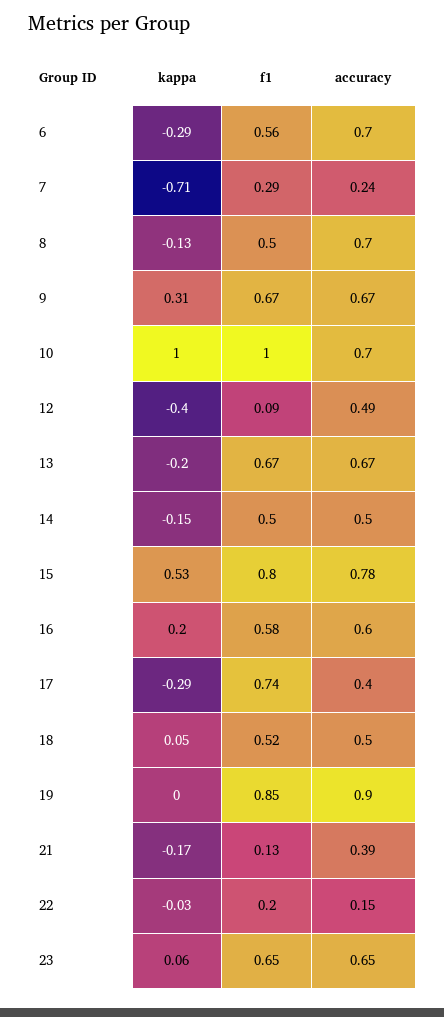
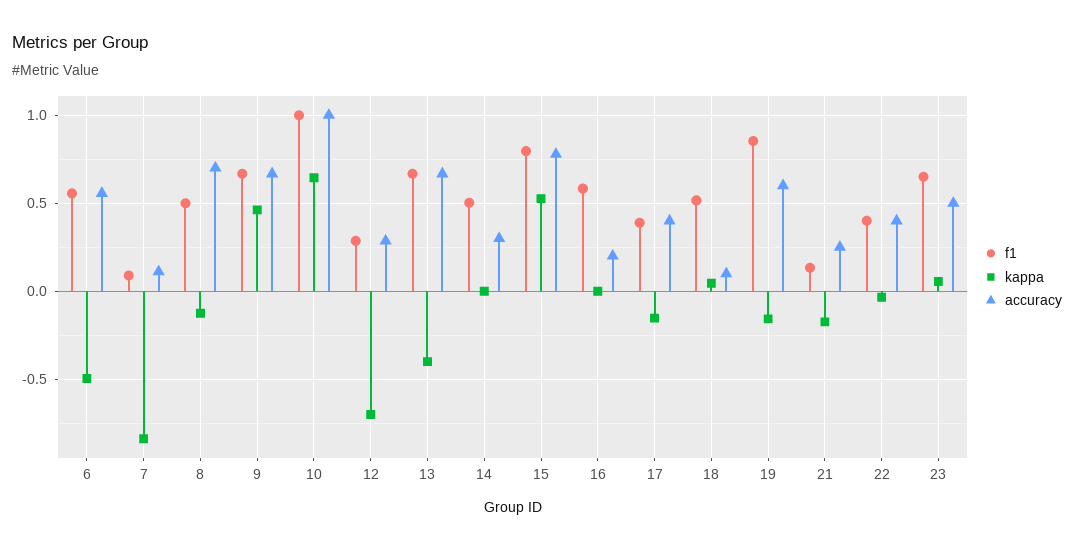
  {
    "kappa": {
-     "6": -0.29,
+     "6": -0.5,
-     "7": -0.71,
+     "7": -0.85,
      "8": -0.13,
-     "9": 0.31,
+     "9": 0.45,
-     "10": 1,
+     "10": 0.65,
-     "12": -0.4,
+     "12": -0.7,
-     "13": -0.2,
+     "13": -0.4,
-     "14": -0.15,
+     "14": 0,
      "15": 0.53,
-     "16": 0.2,
+     "16": 0,
-     "17": -0.29,
+     "17": -0.15,
      "18": 0.05,
-     "19": 0,
+     "19": -0.15,
      "21": -0.17,
      "22": -0.03,
      "23": 0.06
    },
    "f1": {
      "6": 0.56,
-     "7": 0.29,
+     "7": 0.1,
      "8": 0.5,
      "9": 0.67,
      "10": 1,
-     "12": 0.09,
+     "12": 0.3,
      "13": 0.67,
      "14": 0.5,
      "15": 0.8,
      "16": 0.58,
-     "17": 0.74,
+     "17": 0.4,
      "18": 0.52,
      "19": 0.85,
      "21": 0.13,
-     "22": 0.2,
+     "22": 0.4,
      "23": 0.65
    },
    "accuracy": {
-     "6": 0.7,
+     "6": 0.55,
-     "7": 0.24,
+     "7": 0.1,
      "8": 0.7,
      "9": 0.67,
-     "10": 0.7,
+     "10": 1,
-     "12": 0.49,
+     "12": 0.3,
      "13": 0.67,
-     "14": 0.5,
+     "14": 0.3,
      "15": 0.78,
-     "16": 0.6,
+     "16": 0.2,
      "17": 0.4,
-     "18": 0.5,
+     "18": 0.1,
-     "19": 0.9,
+     "19": 0.6,
-     "21": 0.39,
+     "21": 0.25,
-     "22": 0.15,
+     "22": 0.4,
-     "23": 0.65
+     "23": 0.5
    }
  }

